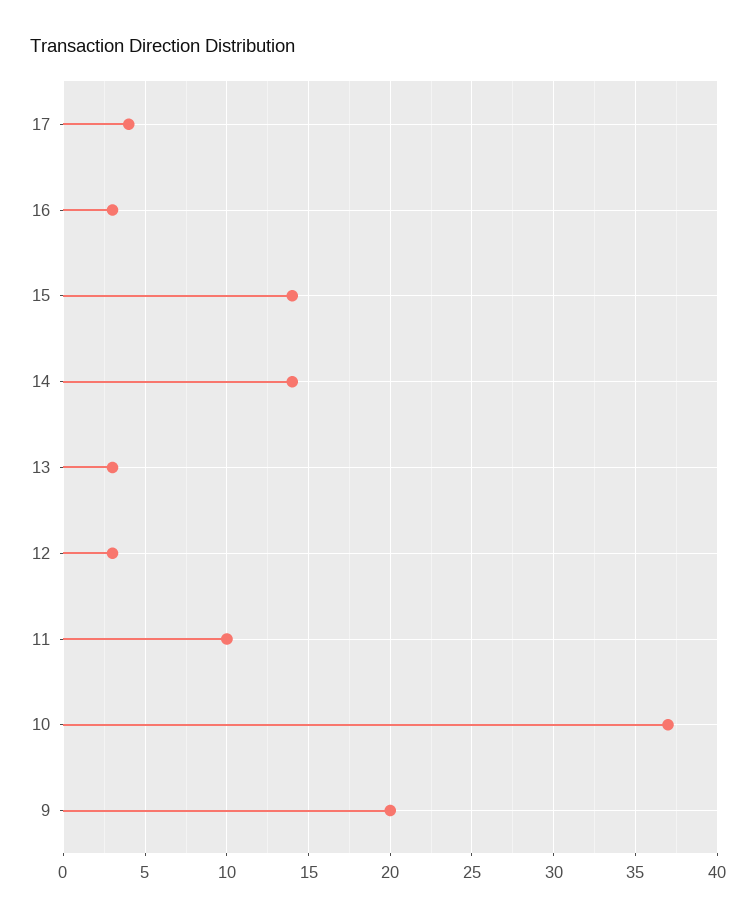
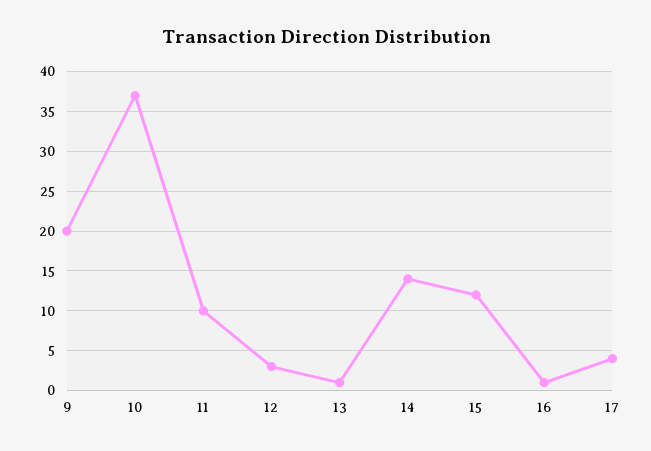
  {
    "17": 4,
-   "16": 3,
+   "16": 1,
-   "15": 14,
+   "15": 12,
    "14": 14,
-   "13": 3,
+   "13": 1,
    "12": 3,
    "11": 10,
    "10": 37,
    "9": 20
  }

